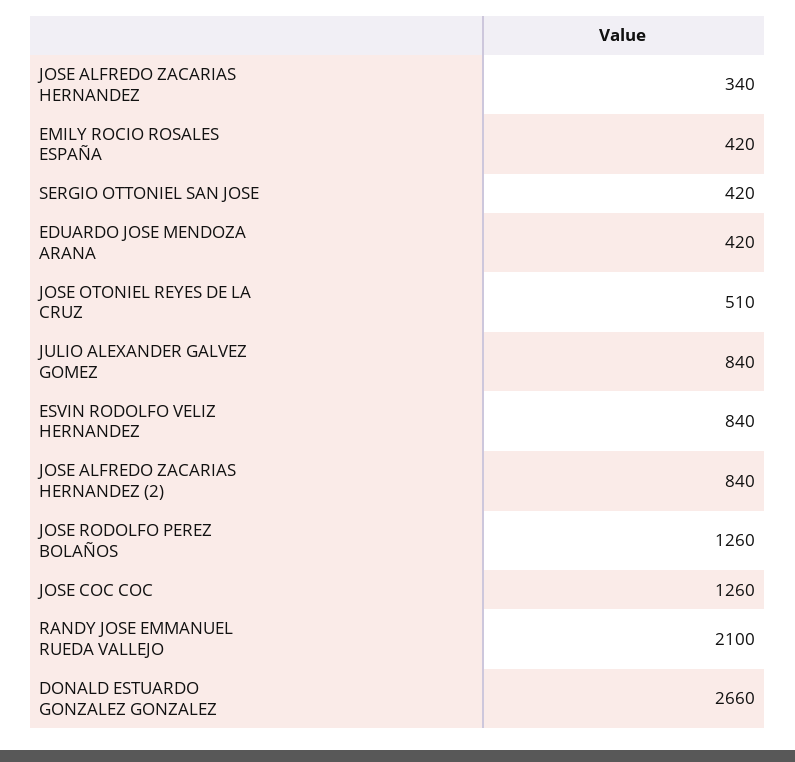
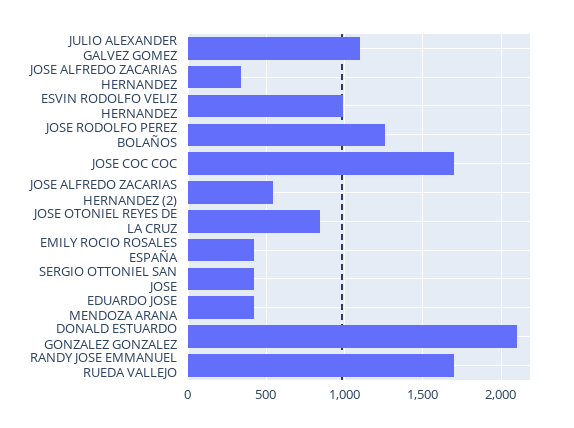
  {
    "JOSE ALFREDO ZACARIAS HERNANDEZ": 340,
    "EMILY ROCIO ROSALES ESPAÑA": 420,
    "SERGIO OTTONIEL SAN JOSE": 420,
    "EDUARDO JOSE MENDOZA ARANA": 420,
-   "JOSE OTONIEL REYES DE LA CRUZ": 510,
+   "JOSE OTONIEL REYES DE LA CRUZ": 850,
-   "JULIO ALEXANDER GALVEZ GOMEZ": 840,
+   "JULIO ALEXANDER GALVEZ GOMEZ": 1100,
-   "ESVIN RODOLFO VELIZ HERNANDEZ": 840,
+   "ESVIN RODOLFO VELIZ HERNANDEZ": 1000,
-   "JOSE ALFREDO ZACARIAS HERNANDEZ (2)": 840,
+   "JOSE ALFREDO ZACARIAS HERNANDEZ (2)": 550,
    "JOSE RODOLFO PEREZ BOLAÑOS": 1260,
-   "JOSE COC COC": 1260,
+   "JOSE COC COC": 1700,
-   "RANDY JOSE EMMANUEL RUEDA VALLEJO": 2100,
+   "RANDY JOSE EMMANUEL RUEDA VALLEJO": 1700,
-   "DONALD ESTUARDO GONZALEZ GONZALEZ": 2660
+   "DONALD ESTUARDO GONZALEZ GONZALEZ": 2100
  }

